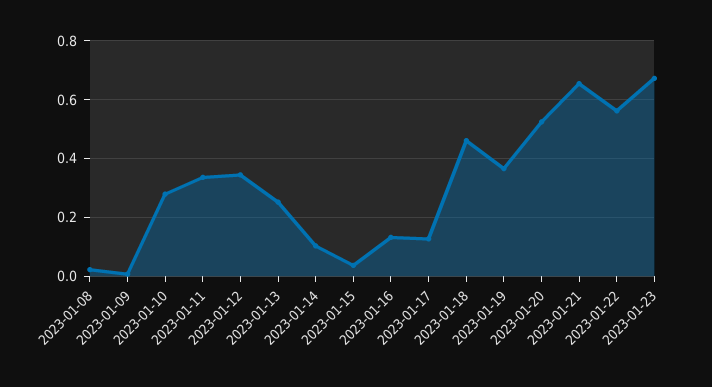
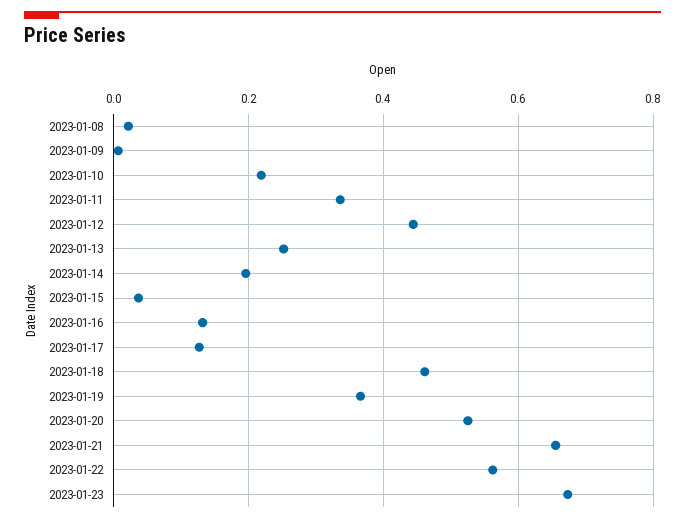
  {
    "2023-01-08": 0.02,
    "2023-01-09": 0,
-   "2023-01-10": 0.275,
+   "2023-01-10": 0.22,
    "2023-01-11": 0.34,
-   "2023-01-12": 0.35,
+   "2023-01-12": 0.44,
    "2023-01-13": 0.26,
-   "2023-01-14": 0.1,
+   "2023-01-14": 0.2,
    "2023-01-15": 0.04,
    "2023-01-16": 0.14,
    "2023-01-17": 0.12,
    "2023-01-18": 0.46,
    "2023-01-19": 0.36,
    "2023-01-20": 0.52,
    "2023-01-21": 0.66,
    "2023-01-22": 0.56,
    "2023-01-23": 0.68
  }

